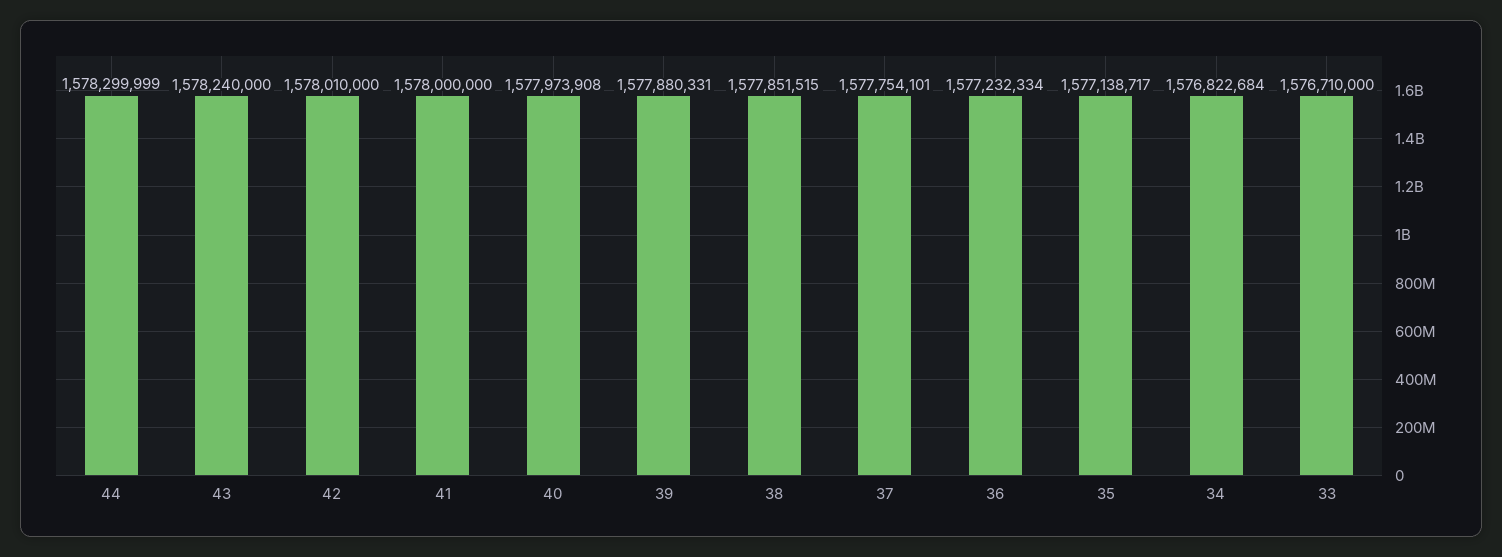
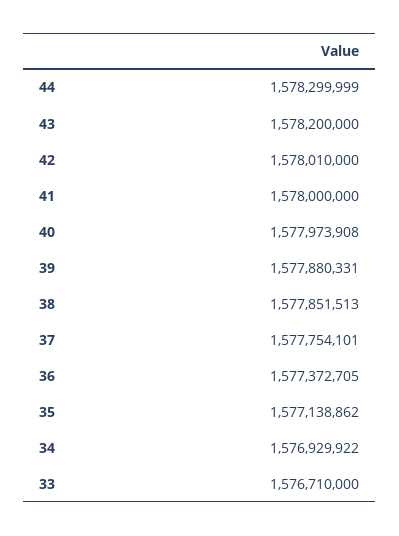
  {
    "44": 1578299999,
-   "43": 1578240000,
+   "43": 1578200000,
    "42": 1578010000,
    "41": 1578000000,
    "40": 1577973908,
    "39": 1577880331,
-   "38": 1577851515,
+   "38": 1577851513,
    "37": 1577754101,
-   "36": 1577232334,
+   "36": 1577372705,
-   "35": 1577138717,
+   "35": 1577138862,
-   "34": 1576822684,
+   "34": 1576929922,
    "33": 1576710000
  }

